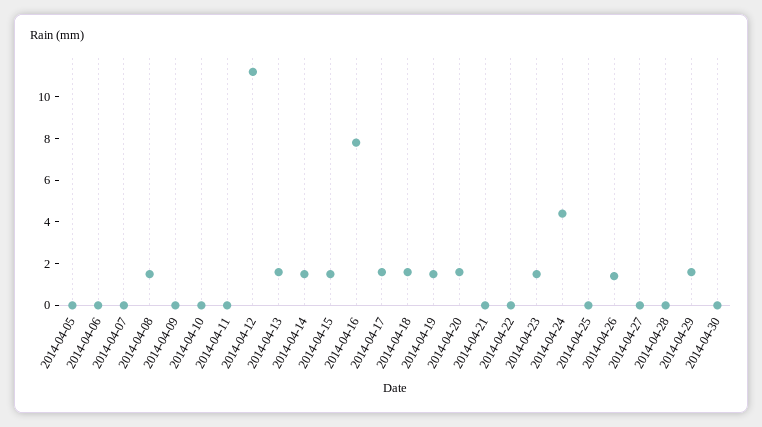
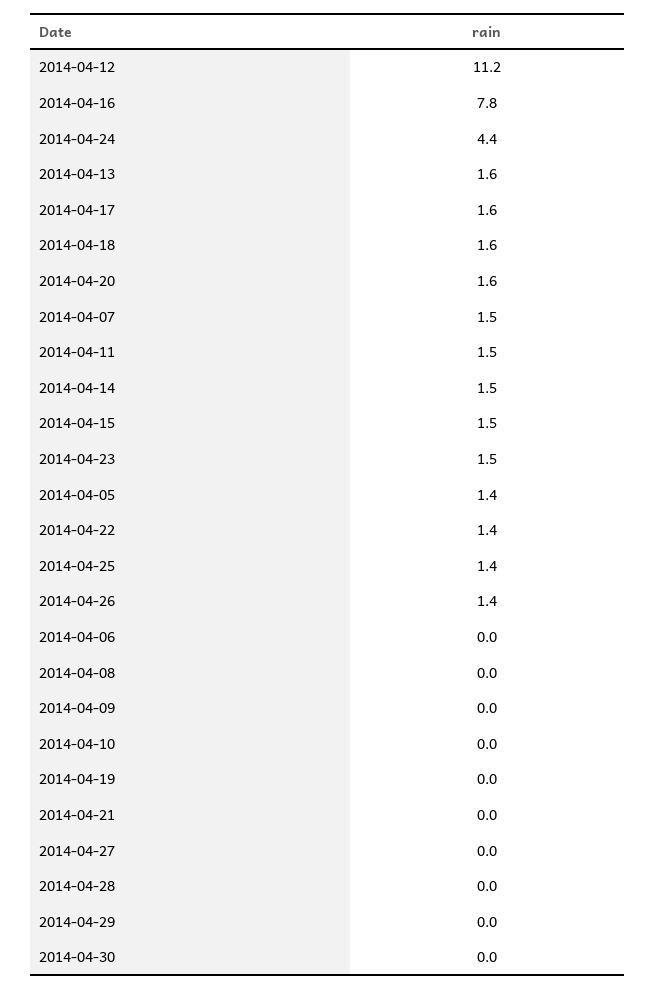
  {
-   "2014-04-05": 0,
+   "2014-04-05": 1.4,
    "2014-04-06": 0,
-   "2014-04-07": 0,
+   "2014-04-07": 1.5,
-   "2014-04-08": 1.5,
+   "2014-04-08": 0,
    "2014-04-09": 0,
    "2014-04-10": 0,
-   "2014-04-11": 0,
+   "2014-04-11": 1.5,
    "2014-04-12": 11.2,
    "2014-04-13": 1.6,
    "2014-04-14": 1.5,
    "2014-04-15": 1.5,
    "2014-04-16": 7.8,
    "2014-04-17": 1.6,
    "2014-04-18": 1.6,
-   "2014-04-19": 1.5,
+   "2014-04-19": 0,
    "2014-04-20": 1.6,
    "2014-04-21": 0,
-   "2014-04-22": 0,
+   "2014-04-22": 1.4,
    "2014-04-23": 1.5,
    "2014-04-24": 4.4,
-   "2014-04-25": 0,
+   "2014-04-25": 1.4,
    "2014-04-26": 1.4,
    "2014-04-27": 0,
    "2014-04-28": 0,
-   "2014-04-29": 1.5,
+   "2014-04-29": 0,
    "2014-04-30": 0
  }

